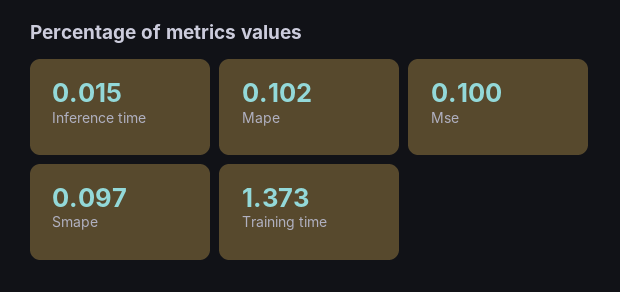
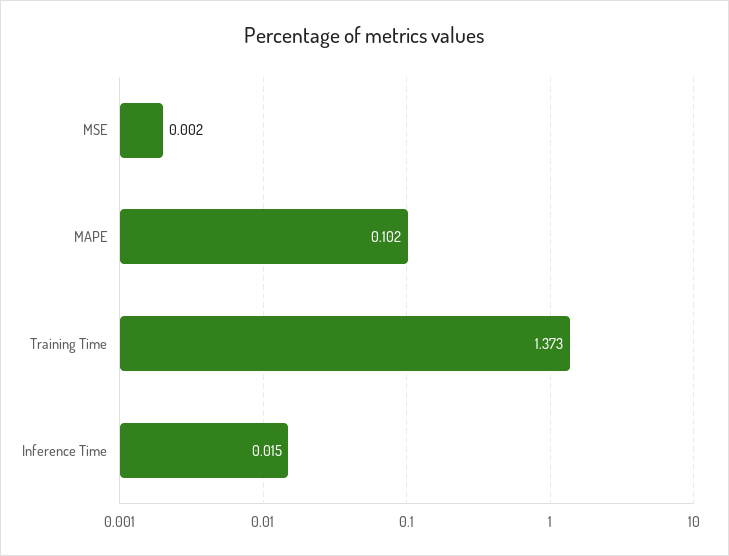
  {
    "Inference time": 0.015,
    "Mape": 0.102,
-   "Mse": 0.1,
+   "Mse": 0.002,
-   "Smape": 0.097,
    "Training time": 1.373
  }

